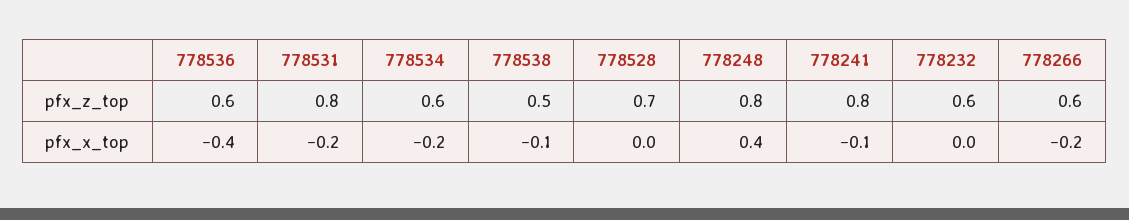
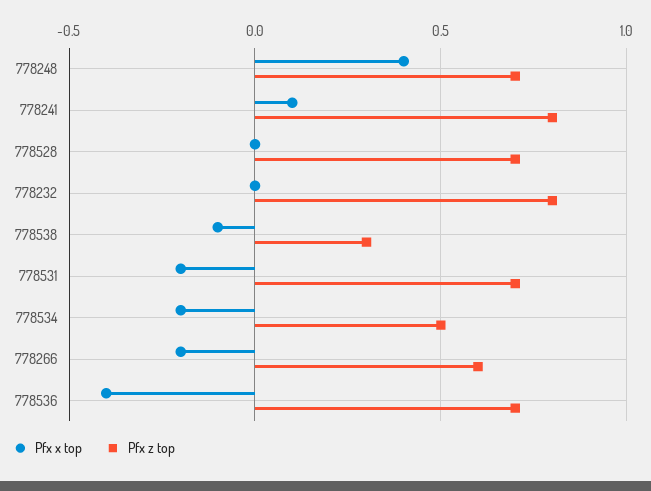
  {
    "pfx_z_top": {
-     "778536": 0.6,
+     "778536": 0.7,
-     "778531": 0.8,
+     "778531": 0.7,
-     "778534": 0.6,
+     "778534": 0.5,
-     "778538": 0.5,
+     "778538": 0.3,
      "778528": 0.7,
-     "778248": 0.8,
+     "778248": 0.7,
      "778241": 0.8,
-     "778232": 0.6,
+     "778232": 0.8,
      "778266": 0.6
    },
    "pfx_x_top": {
      "778536": -0.4,
      "778531": -0.2,
      "778534": -0.2,
      "778538": -0.1,
      "778528": 0,
      "778248": 0.4,
-     "778241": -0.1,
+     "778241": 0.1,
      "778232": 0,
      "778266": -0.2
    }
  }

